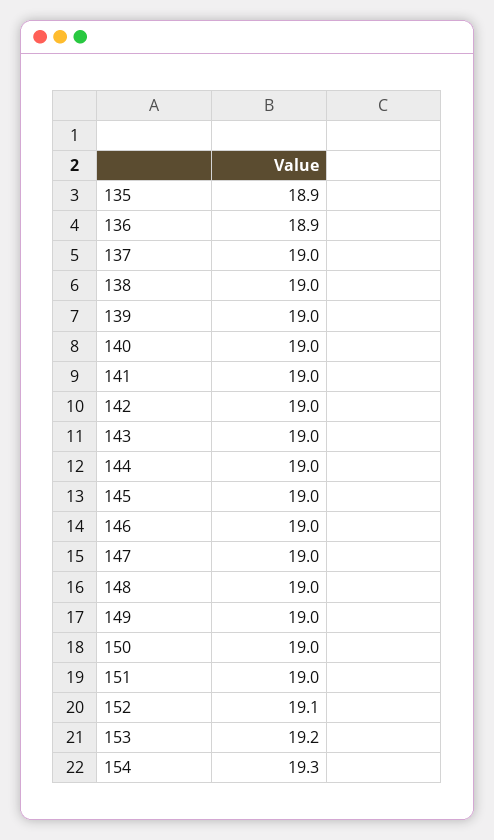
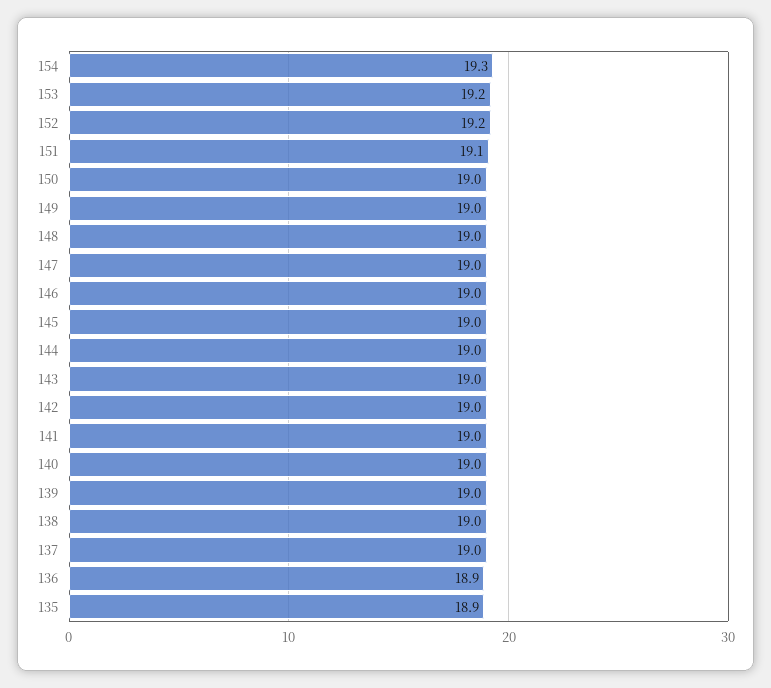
  {
    "135": 18.9,
    "136": 18.9,
    "137": 19,
    "138": 19,
    "139": 19,
    "140": 19,
    "141": 19,
    "142": 19,
    "143": 19,
    "144": 19,
    "145": 19,
    "146": 19,
    "147": 19,
    "148": 19,
    "149": 19,
    "150": 19,
-   "151": 19,
+   "151": 19.1,
-   "152": 19.1,
+   "152": 19.2,
    "153": 19.2,
    "154": 19.3
  }

